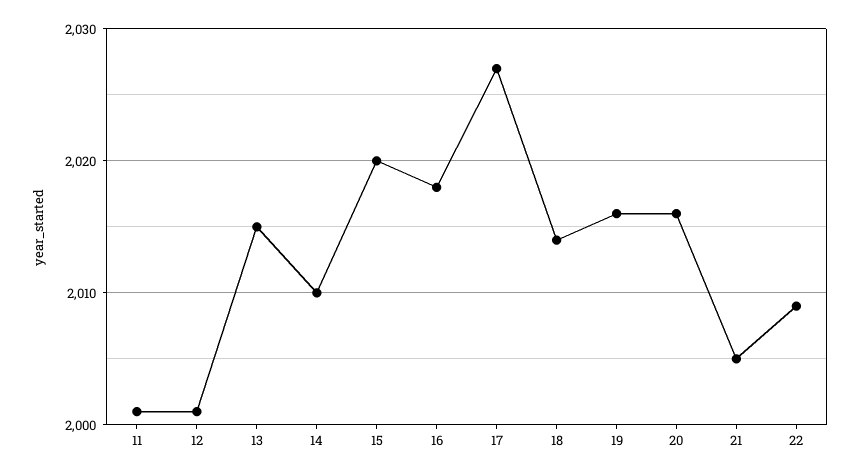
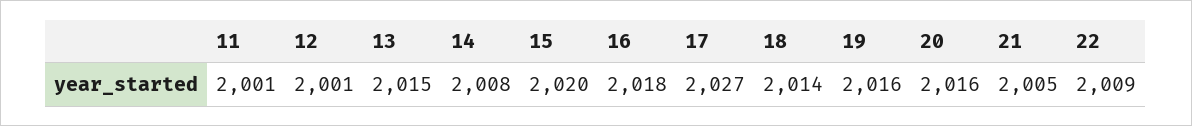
  {
    "11": 2001,
    "12": 2001,
    "13": 2015,
-   "14": 2010,
+   "14": 2008,
    "15": 2020,
    "16": 2018,
    "17": 2027,
    "18": 2014,
    "19": 2016,
    "20": 2016,
    "21": 2005,
    "22": 2009
  }

